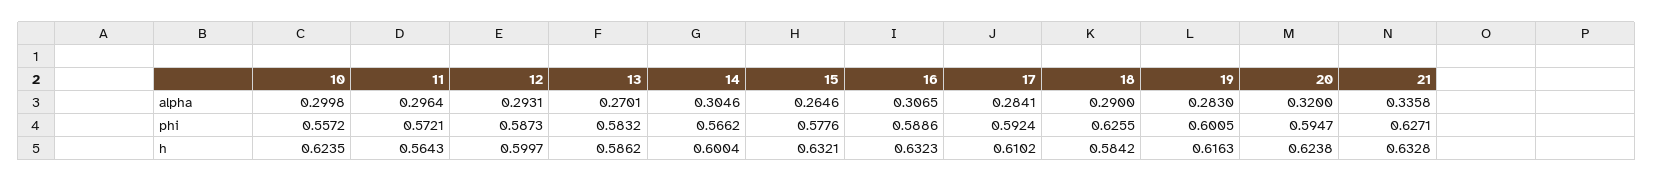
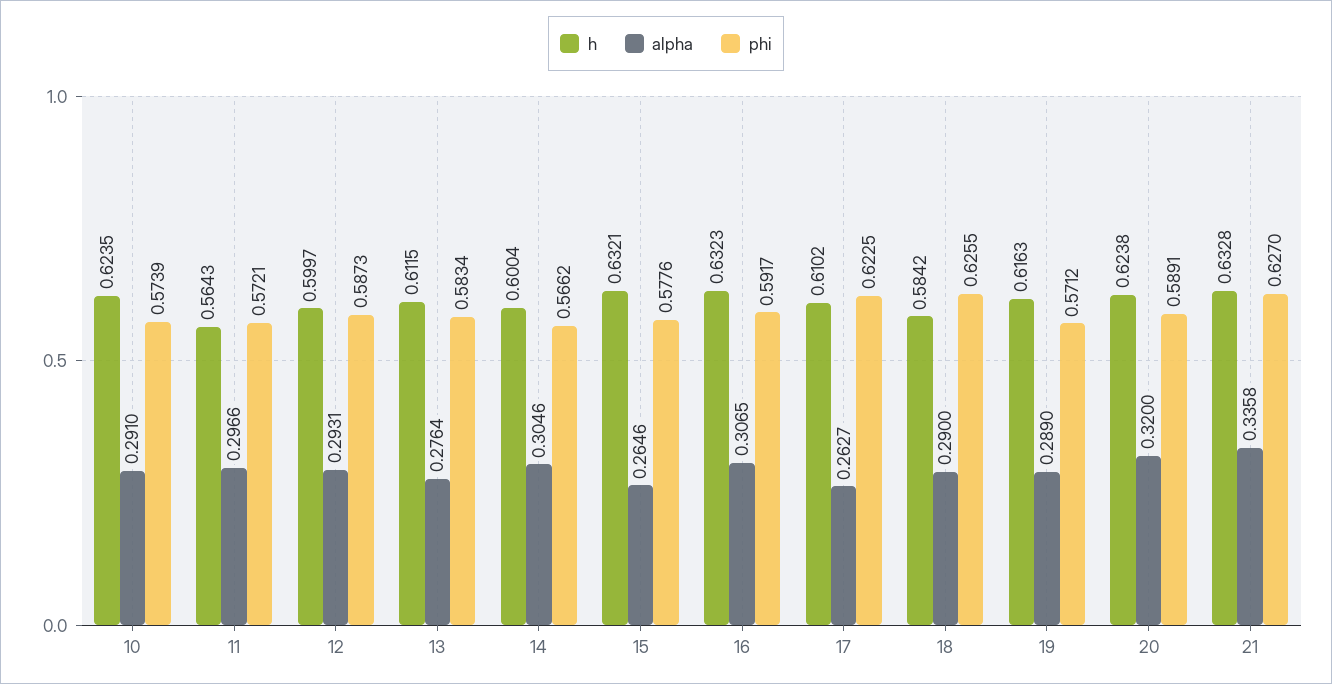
  {
    "alpha": {
-     "10": 0.2998,
+     "10": 0.291,
-     "11": 0.2964,
+     "11": 0.2966,
      "12": 0.2931,
-     "13": 0.2701,
+     "13": 0.2764,
      "14": 0.3046,
      "15": 0.2646,
      "16": 0.3065,
-     "17": 0.2841,
+     "17": 0.2627,
      "18": 0.29,
-     "19": 0.283,
+     "19": 0.289,
      "20": 0.32,
      "21": 0.3358
    },
    "phi": {
-     "10": 0.5572,
+     "10": 0.5739,
      "11": 0.5721,
      "12": 0.5873,
-     "13": 0.5832,
+     "13": 0.5834,
      "14": 0.5662,
      "15": 0.5776,
-     "16": 0.5886,
+     "16": 0.5917,
-     "17": 0.5924,
+     "17": 0.6225,
      "18": 0.6255,
-     "19": 0.6005,
+     "19": 0.5712,
-     "20": 0.5947,
+     "20": 0.5891,
-     "21": 0.6271
+     "21": 0.627
    },
    "h": {
      "10": 0.6235,
      "11": 0.5643,
      "12": 0.5997,
-     "13": 0.5862,
+     "13": 0.6115,
      "14": 0.6004,
      "15": 0.6321,
      "16": 0.6323,
      "17": 0.6102,
      "18": 0.5842,
      "19": 0.6163,
      "20": 0.6238,
      "21": 0.6328
    }
  }

